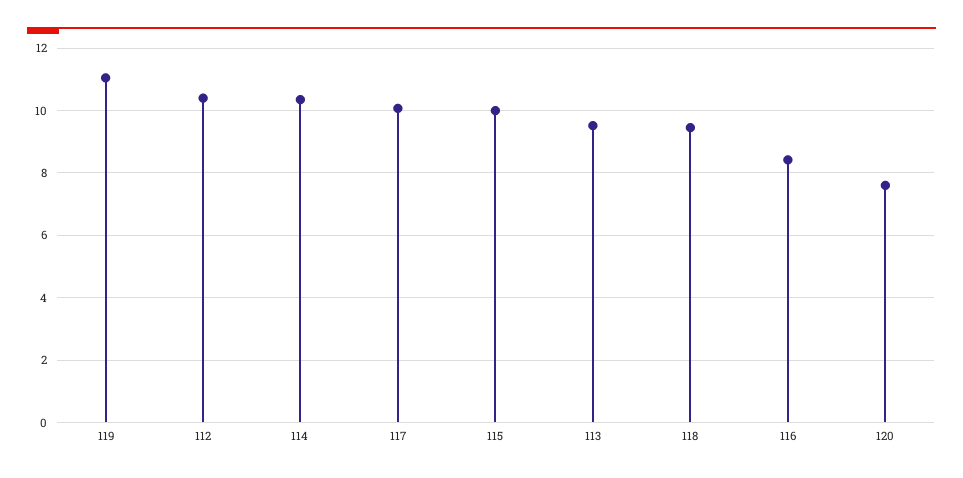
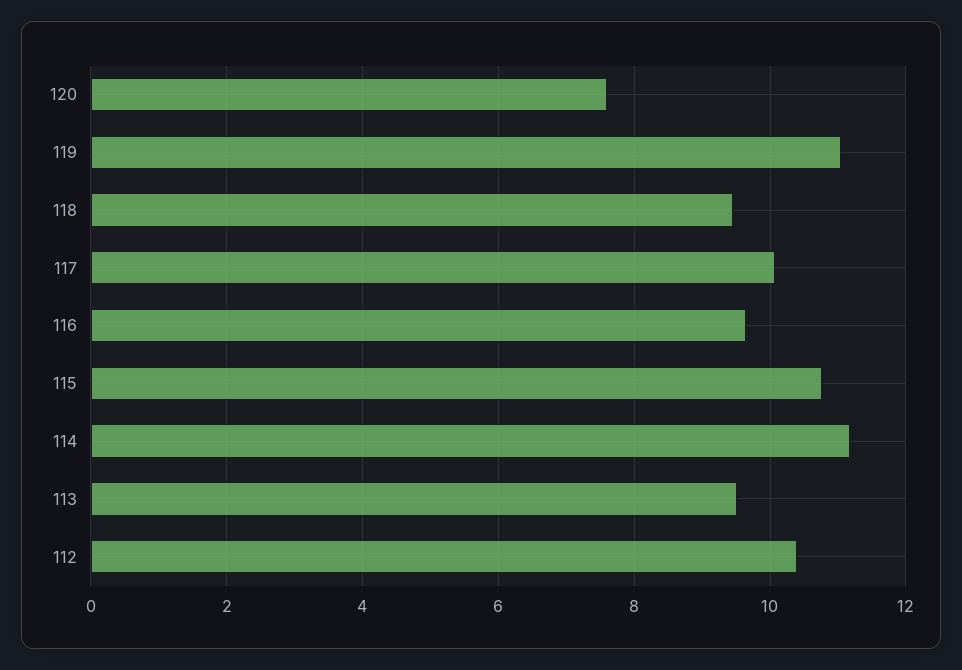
  {
    "119": 11,
    "112": 10.4,
-   "114": 10.4,
+   "114": 11.2,
    "117": 10,
-   "115": 10,
+   "115": 10.8,
    "113": 9.6,
    "118": 9.4,
-   "116": 8.4,
+   "116": 9.6,
    "120": 7.6
  }

